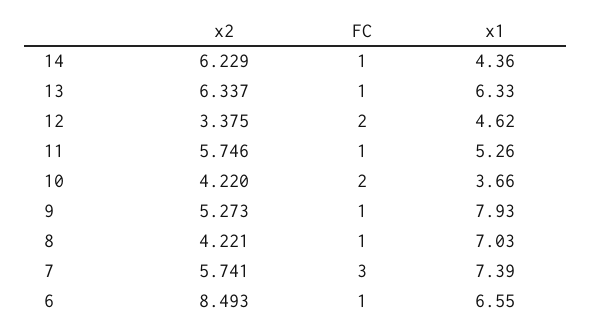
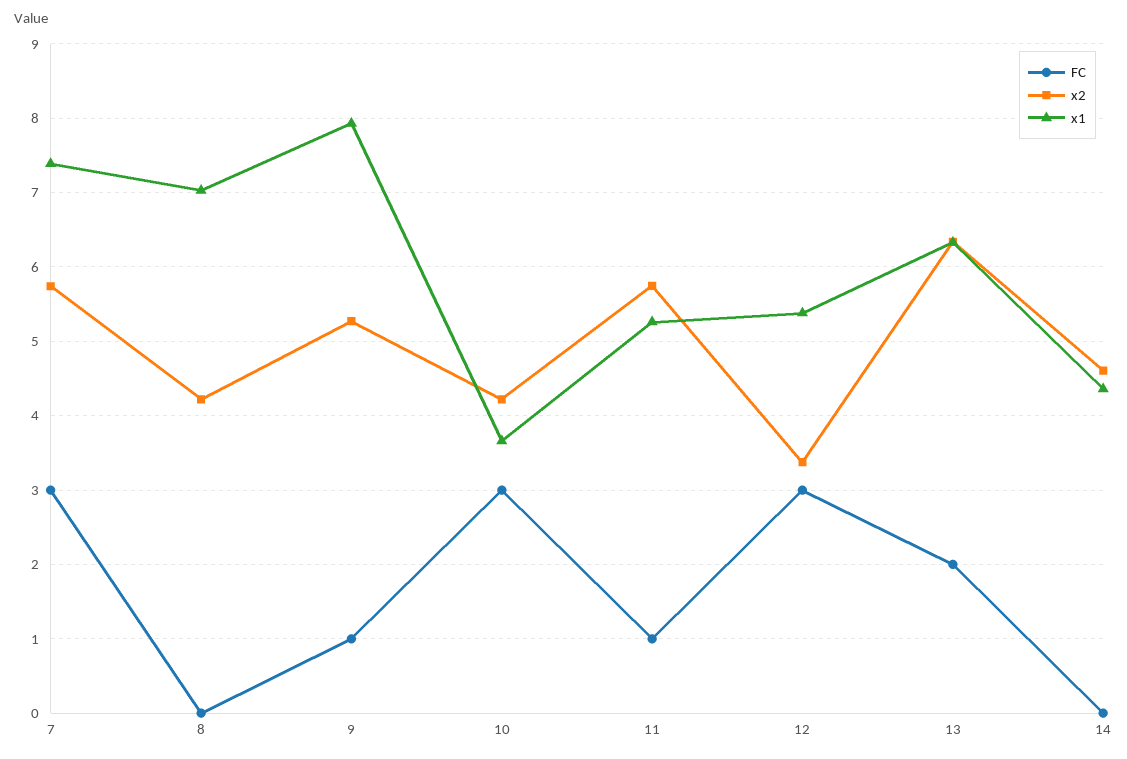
  {
    "x2": {
-     "14": 6.229,
+     "14": 4.6,
      "13": 6.337,
      "12": 3.375,
      "11": 5.746,
      "10": 4.22,
      "9": 5.273,
      "8": 4.221,
-     "7": 5.741,
+     "7": 5.741
-     "6": 8.493
    },
    "FC": {
-     "14": 1,
+     "14": 0,
-     "13": 1,
+     "13": 2,
-     "12": 2,
+     "12": 3,
      "11": 1,
-     "10": 2,
+     "10": 3,
      "9": 1,
-     "8": 1,
+     "8": 0,
-     "7": 3,
+     "7": 3
-     "6": 1
    },
    "x1": {
      "14": 4.36,
      "13": 6.33,
-     "12": 4.62,
+     "12": 5.4,
      "11": 5.26,
      "10": 3.66,
      "9": 7.93,
      "8": 7.03,
-     "7": 7.39,
+     "7": 7.39
-     "6": 6.55
    }
  }

